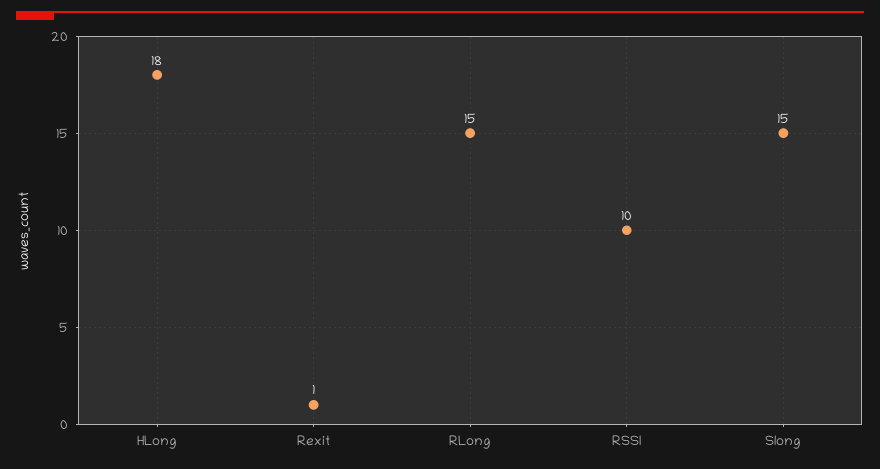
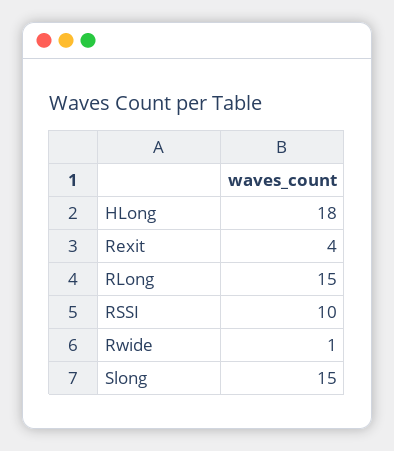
  {
    "HLong": 18,
-   "Rexit": 1,
+   "Rexit": 4,
    "RLong": 15,
    "RSSI": 10,
-   "Slong": 15
+   "Slong": 15,
+   "Rwide": 1
  }

